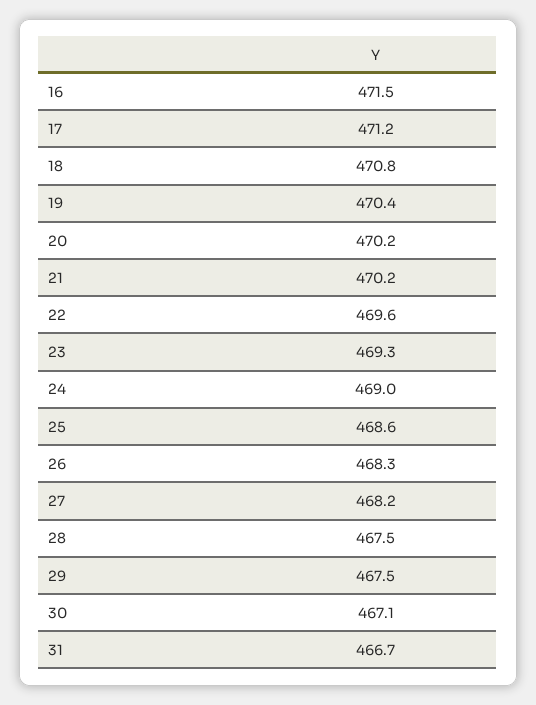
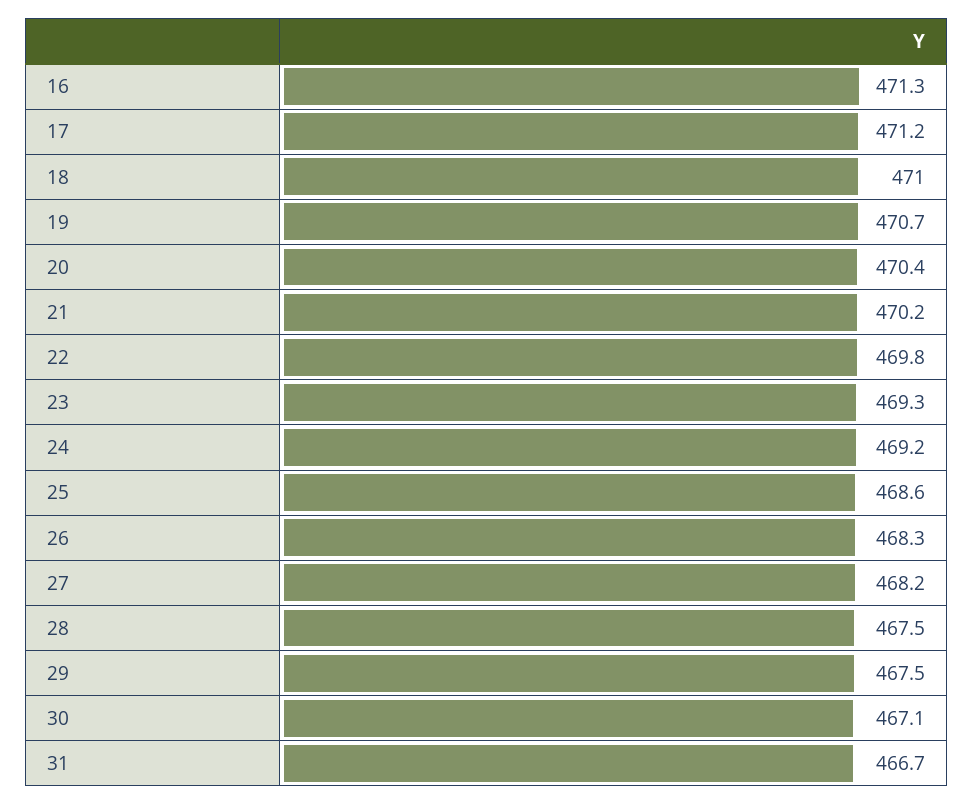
  {
-   "16": 471.5,
+   "16": 471.3,
    "17": 471.2,
-   "18": 470.8,
+   "18": 471,
-   "19": 470.4,
+   "19": 470.7,
-   "20": 470.2,
+   "20": 470.4,
    "21": 470.2,
-   "22": 469.6,
+   "22": 469.8,
    "23": 469.3,
-   "24": 469,
+   "24": 469.2,
    "25": 468.6,
    "26": 468.3,
    "27": 468.2,
    "28": 467.5,
    "29": 467.5,
    "30": 467.1,
    "31": 466.7
  }

